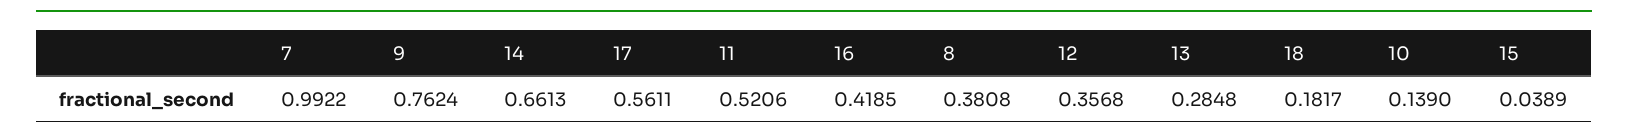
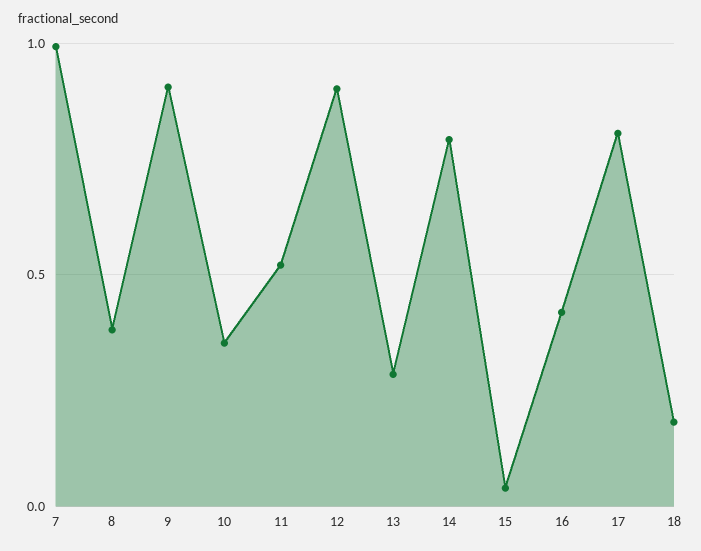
  {
    "7": 0.9922,
-   "9": 0.7624,
+   "9": 0.9,
-   "14": 0.6613,
+   "14": 0.8,
-   "17": 0.5611,
+   "17": 0.8,
    "11": 0.5206,
    "16": 0.4185,
    "8": 0.3808,
-   "12": 0.3568,
+   "12": 0.9,
    "13": 0.2848,
    "18": 0.1817,
-   "10": 0.139,
+   "10": 0.35,
    "15": 0.0389
  }

